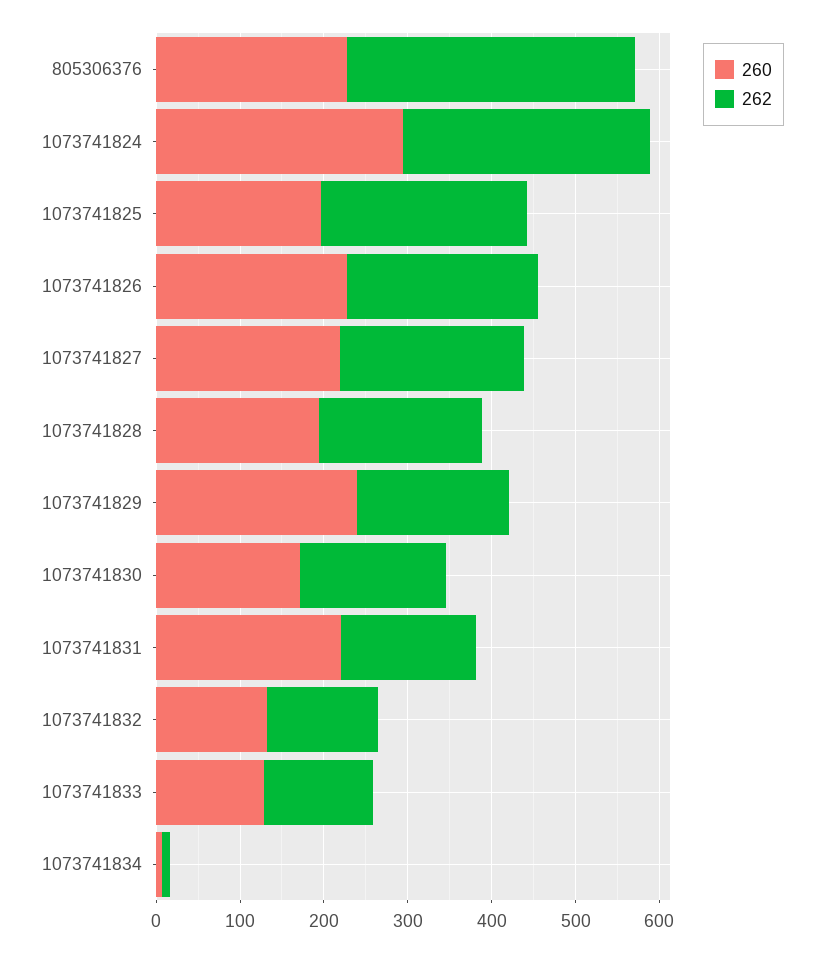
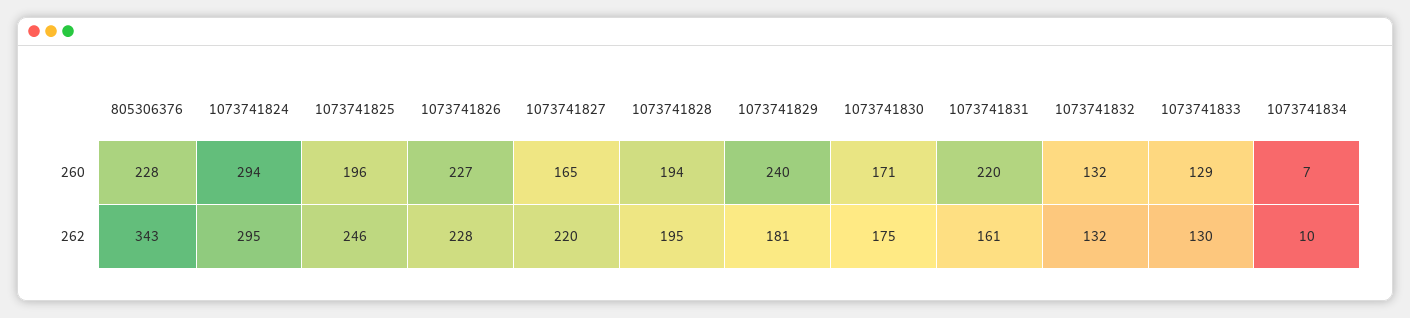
  {
    "260": {
      "805306376": 228,
      "1073741824": 294,
      "1073741825": 196,
      "1073741826": 227,
-     "1073741827": 220,
+     "1073741827": 165,
      "1073741828": 194,
      "1073741829": 240,
      "1073741830": 171,
      "1073741831": 220,
      "1073741832": 132,
      "1073741833": 129,
      "1073741834": 7
    },
    "262": {
      "805306376": 343,
      "1073741824": 295,
      "1073741825": 246,
      "1073741826": 228,
      "1073741827": 220,
      "1073741828": 195,
      "1073741829": 181,
      "1073741830": 175,
      "1073741831": 161,
      "1073741832": 132,
      "1073741833": 130,
      "1073741834": 10
    }
  }

